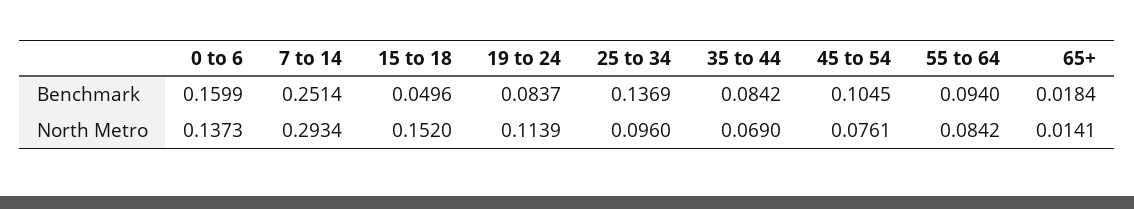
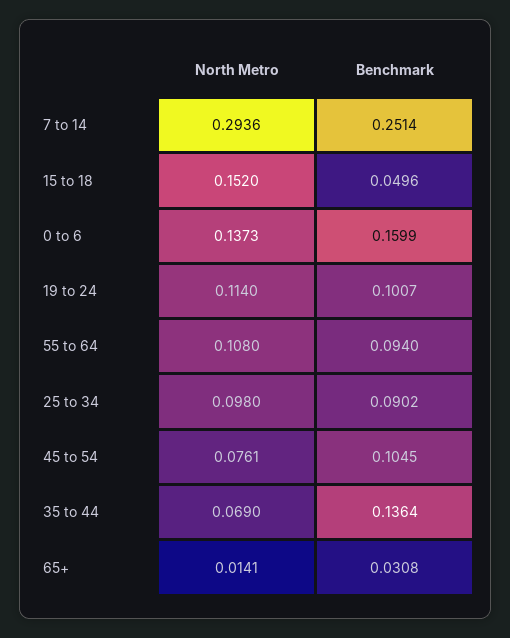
  {
    "0 to 6": {
      "Benchmark": 0.1599,
      "North Metro": 0.1373
    },
    "7 to 14": {
      "Benchmark": 0.2514,
-     "North Metro": 0.2934
+     "North Metro": 0.2936
    },
    "15 to 18": {
      "Benchmark": 0.0496,
      "North Metro": 0.152
    },
    "19 to 24": {
-     "Benchmark": 0.0837,
+     "Benchmark": 0.1007,
-     "North Metro": 0.1139
+     "North Metro": 0.114
    },
    "25 to 34": {
-     "Benchmark": 0.1369,
+     "Benchmark": 0.0902,
-     "North Metro": 0.096
+     "North Metro": 0.098
    },
    "35 to 44": {
-     "Benchmark": 0.0842,
+     "Benchmark": 0.1364,
      "North Metro": 0.069
    },
    "45 to 54": {
      "Benchmark": 0.1045,
      "North Metro": 0.0761
    },
    "55 to 64": {
      "Benchmark": 0.094,
-     "North Metro": 0.0842
+     "North Metro": 0.108
    },
    "65+": {
-     "Benchmark": 0.0184,
+     "Benchmark": 0.0308,
      "North Metro": 0.0141
    }
  }

